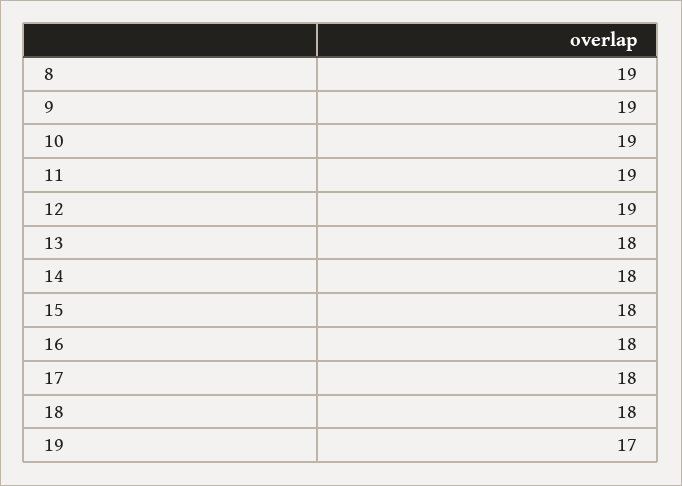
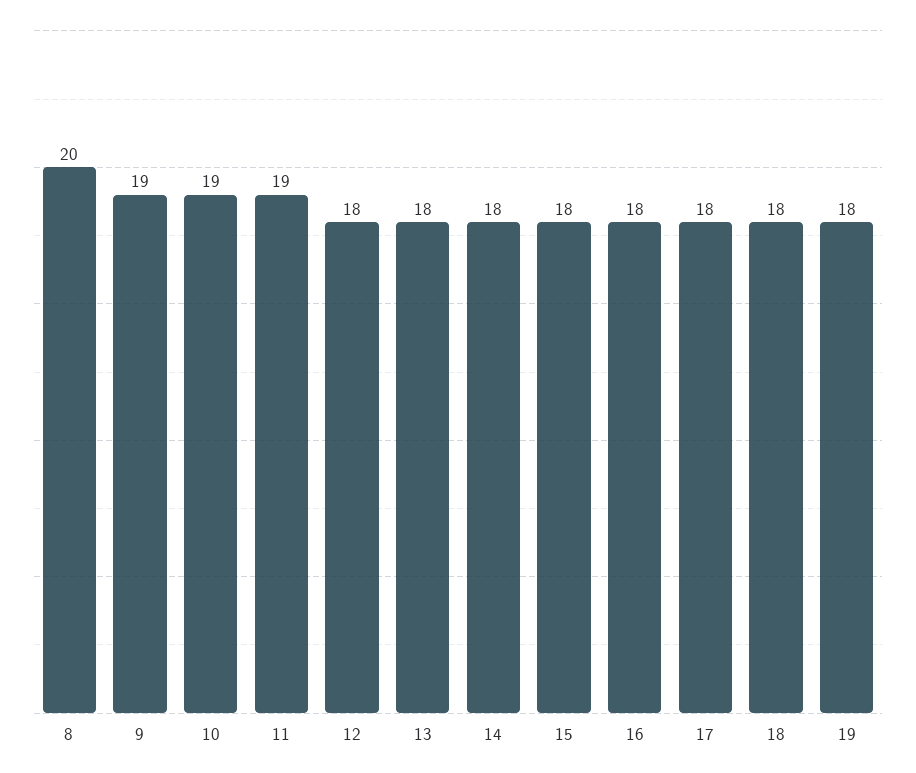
  {
-   "8": 19,
+   "8": 20,
    "9": 19,
    "10": 19,
    "11": 19,
-   "12": 19,
+   "12": 18,
    "13": 18,
    "14": 18,
    "15": 18,
    "16": 18,
    "17": 18,
    "18": 18,
-   "19": 17
+   "19": 18
  }

